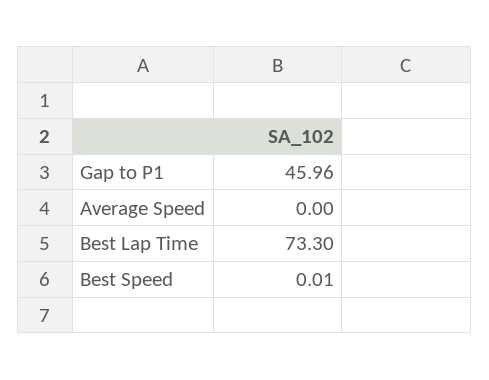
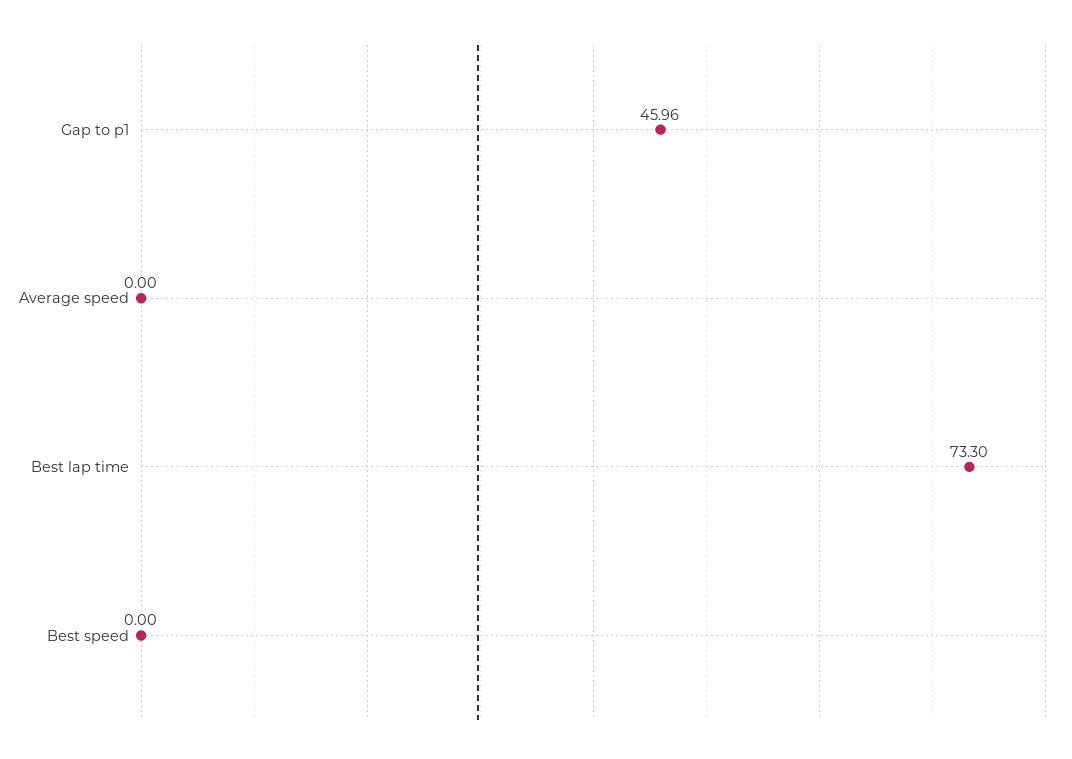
  {
    "Gap to P1": 45.96,
    "Average Speed": 0,
    "Best Lap Time": 73.3,
-   "Best Speed": 0.01
+   "Best Speed": 0
  }

